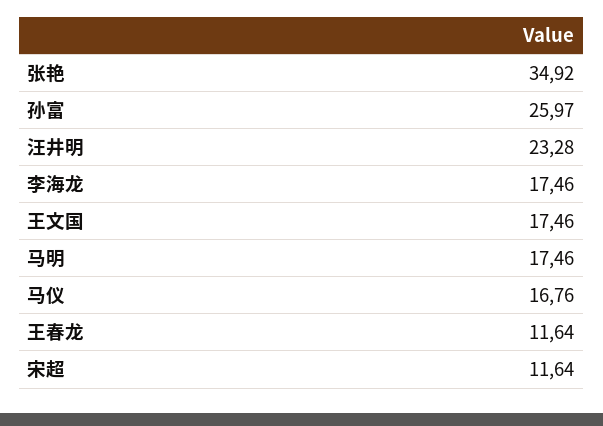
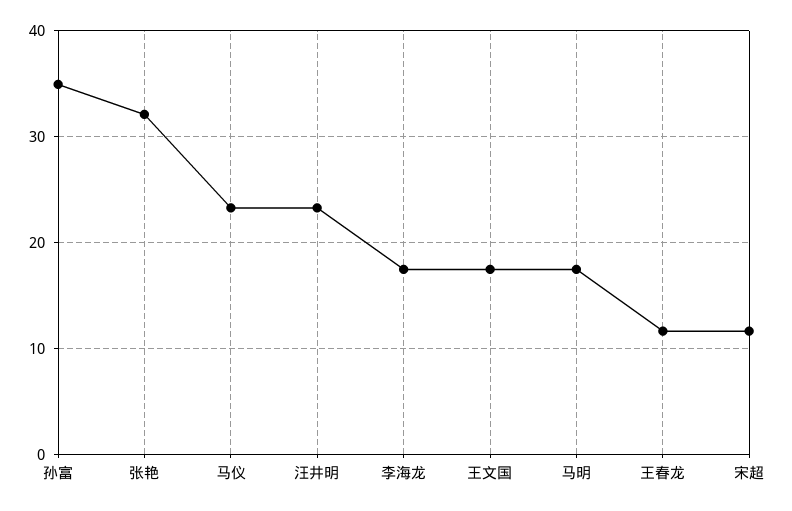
  {
-   "张艳": 34.92,
+   "张艳": 32,
-   "孙富": 25.97,
+   "孙富": 35,
    "汪井明": 23.28,
    "李海龙": 17.46,
    "王文国": 17.46,
    "马明": 17.46,
-   "马仪": 16.76,
+   "马仪": 23,
    "王春龙": 11.64,
    "宋超": 11.64
  }

